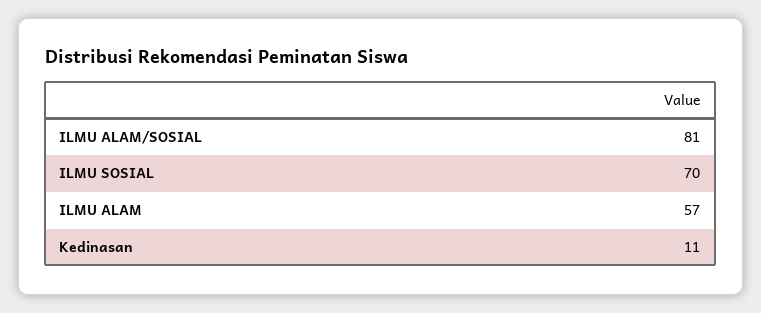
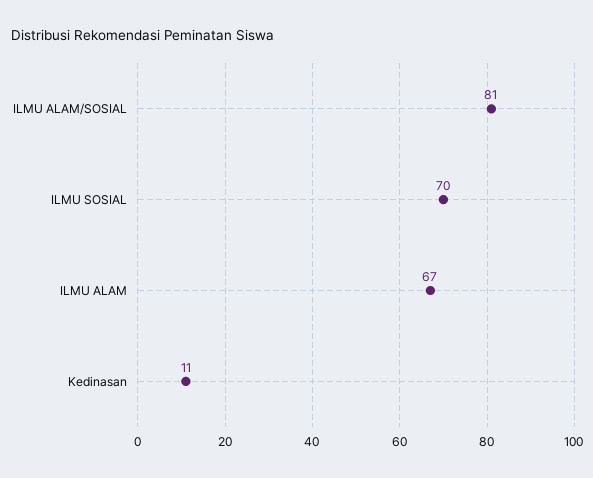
  {
    "ILMU ALAM/SOSIAL": 81,
    "ILMU SOSIAL": 70,
-   "ILMU ALAM": 57,
+   "ILMU ALAM": 67,
    "Kedinasan": 11
  }

